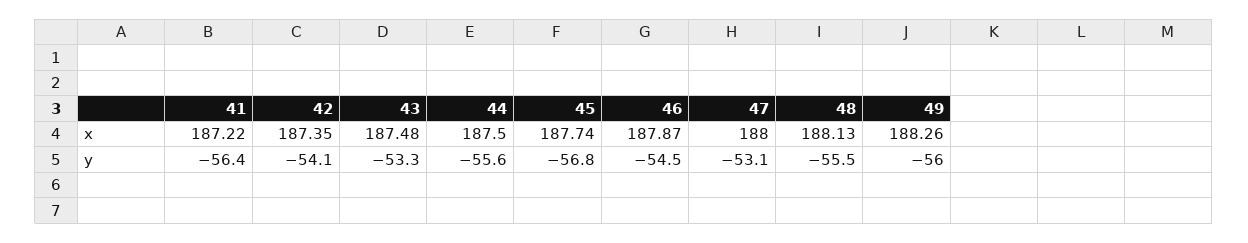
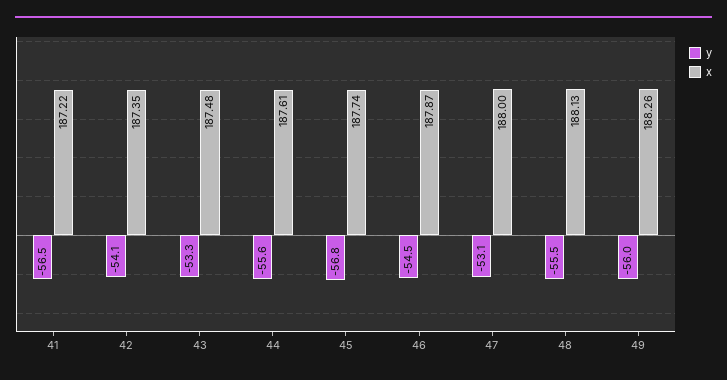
  {
    "x": {
      "41": 187.22,
      "42": 187.35,
      "43": 187.48,
-     "44": 187.5,
+     "44": 187.61,
      "45": 187.74,
      "46": 187.87,
      "47": 188,
      "48": 188.13,
      "49": 188.26
    },
    "y": {
-     "41": -56.4,
+     "41": -56.5,
      "42": -54.1,
      "43": -53.3,
      "44": -55.6,
      "45": -56.8,
      "46": -54.5,
      "47": -53.1,
      "48": -55.5,
      "49": -56
    }
  }

